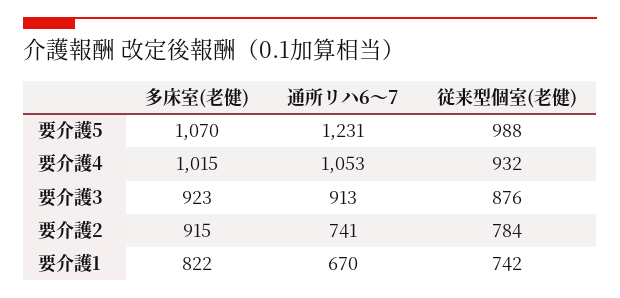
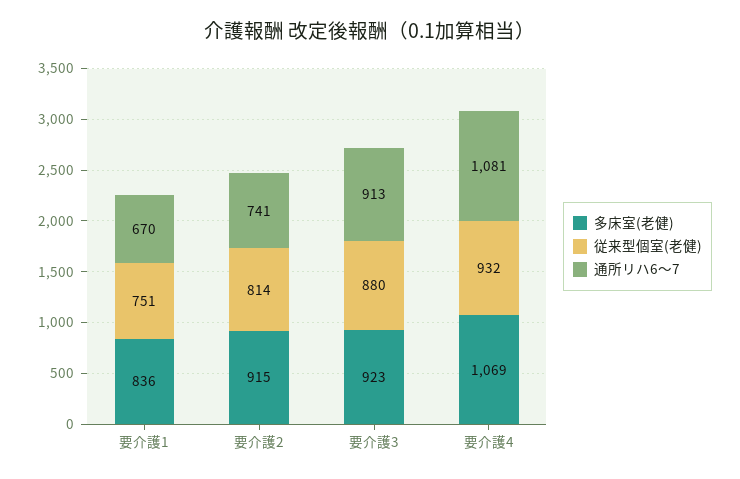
  {
    "多床室(老健)": {
-     "要介護5": 1070,
-     "要介護4": 1015,
+     "要介護4": 1069,
      "要介護3": 923,
      "要介護2": 915,
-     "要介護1": 822
+     "要介護1": 836
    },
    "通所リハ6～7": {
-     "要介護5": 1231,
-     "要介護4": 1053,
+     "要介護4": 1081,
      "要介護3": 913,
      "要介護2": 741,
      "要介護1": 670
    },
    "従来型個室(老健)": {
-     "要介護5": 988,
      "要介護4": 932,
-     "要介護3": 876,
+     "要介護3": 880,
-     "要介護2": 784,
+     "要介護2": 814,
-     "要介護1": 742
+     "要介護1": 751
    }
  }

